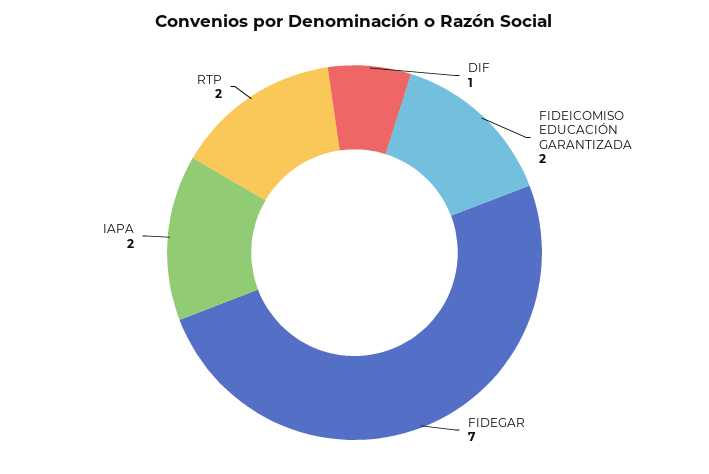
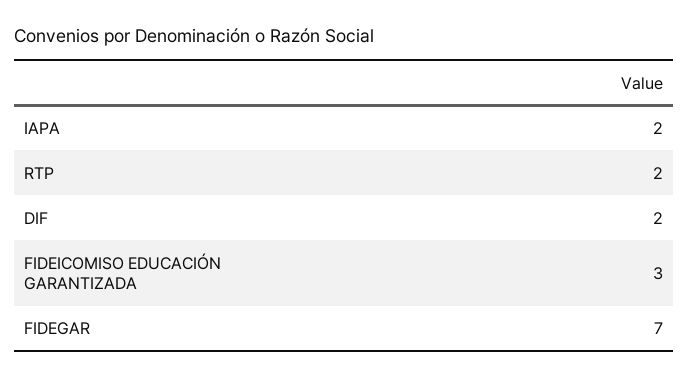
  {
-   "DIF": 1,
+   "DIF": 2,
-   "FIDEICOMISO EDUCACIÓN GARANTIZADA": 2,
+   "FIDEICOMISO EDUCACIÓN GARANTIZADA": 3,
    "FIDEGAR": 7,
    "IAPA": 2,
    "RTP": 2
  }

